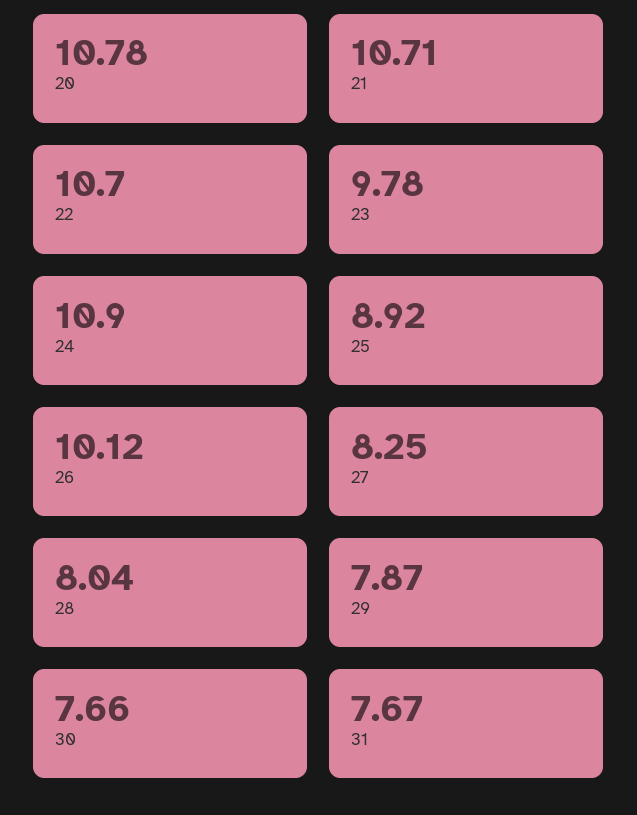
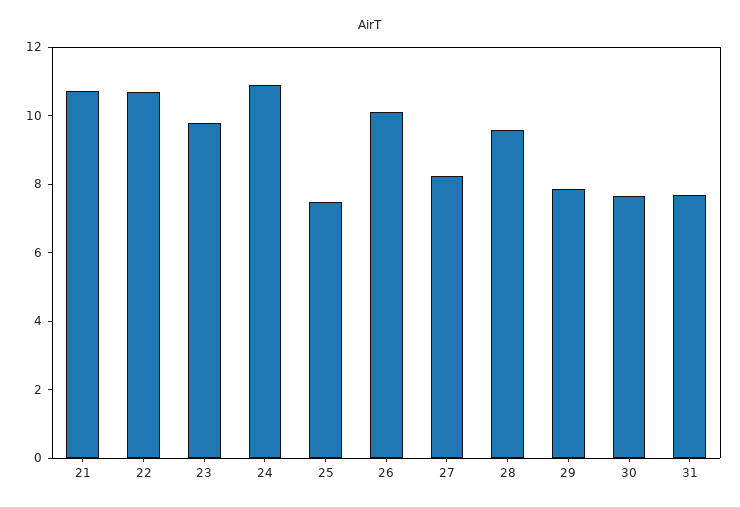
  {
-   "20": 10.78,
    "21": 10.71,
    "22": 10.7,
    "23": 9.78,
    "24": 10.9,
-   "25": 8.92,
+   "25": 7.5,
    "26": 10.12,
    "27": 8.25,
-   "28": 8.04,
+   "28": 9.5,
    "29": 7.87,
    "30": 7.66,
    "31": 7.67
  }

